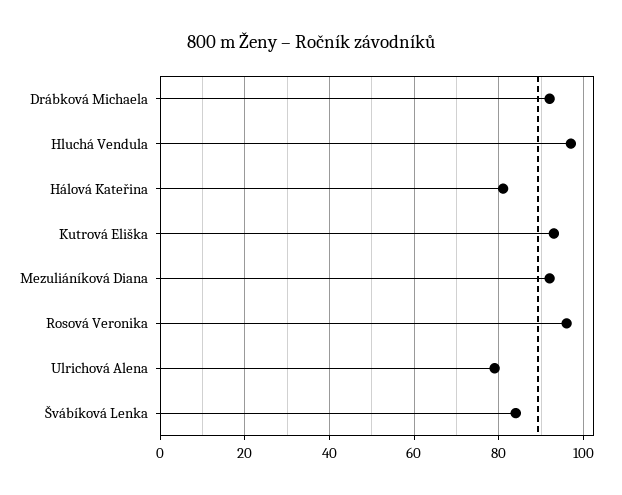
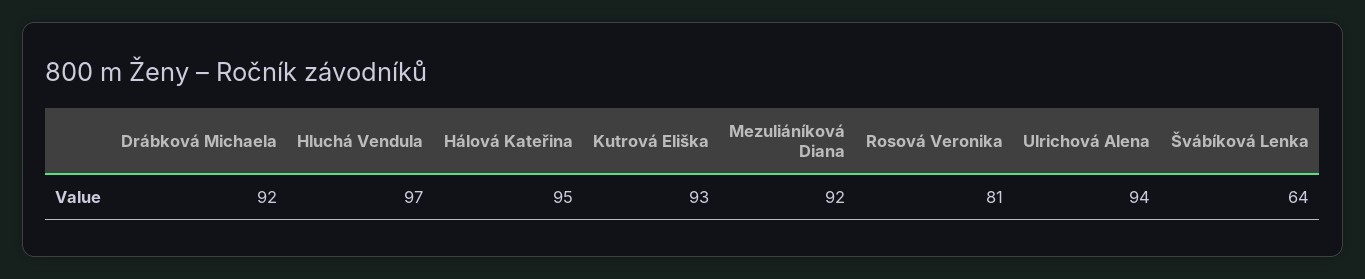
  {
    "Drábková Michaela": 92,
    "Hluchá Vendula": 97,
-   "Hálová Kateřina": 80,
+   "Hálová Kateřina": 95,
    "Kutrová Eliška": 93,
    "Mezuliáníková Diana": 92,
-   "Rosová Veronika": 95,
+   "Rosová Veronika": 81,
-   "Ulrichová Alena": 80,
+   "Ulrichová Alena": 94,
-   "Švábíková Lenka": 85
+   "Švábíková Lenka": 64
  }

